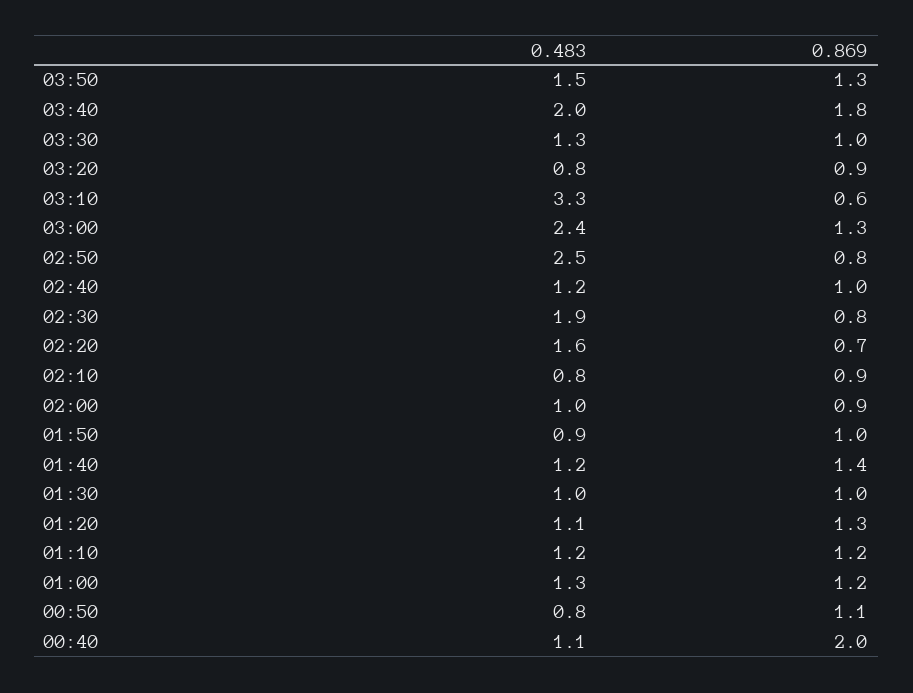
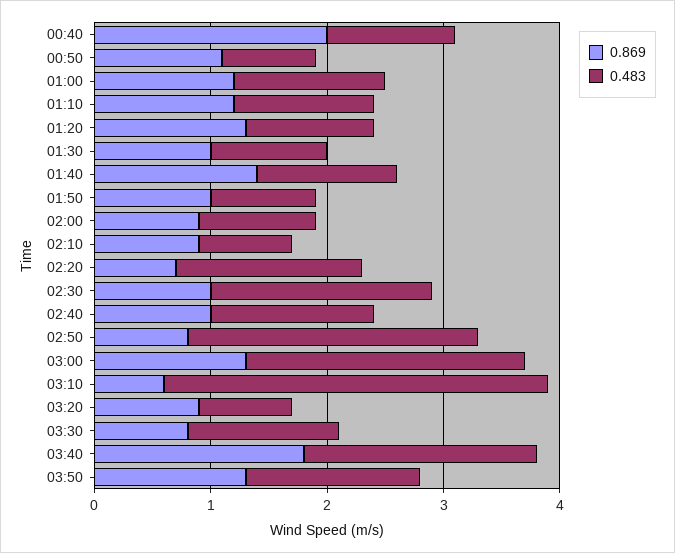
  {
    "0.483": {
      "03:50": 1.5,
      "03:40": 2,
      "03:30": 1.3,
      "03:20": 0.8,
      "03:10": 3.3,
      "03:00": 2.4,
      "02:50": 2.5,
-     "02:40": 1.2,
+     "02:40": 1.4,
      "02:30": 1.9,
      "02:20": 1.6,
      "02:10": 0.8,
      "02:00": 1,
      "01:50": 0.9,
      "01:40": 1.2,
      "01:30": 1,
      "01:20": 1.1,
      "01:10": 1.2,
      "01:00": 1.3,
      "00:50": 0.8,
      "00:40": 1.1
    },
    "0.869": {
      "03:50": 1.3,
      "03:40": 1.8,
-     "03:30": 1,
+     "03:30": 0.8,
      "03:20": 0.9,
      "03:10": 0.6,
      "03:00": 1.3,
      "02:50": 0.8,
      "02:40": 1,
-     "02:30": 0.8,
+     "02:30": 1,
      "02:20": 0.7,
      "02:10": 0.9,
      "02:00": 0.9,
      "01:50": 1,
      "01:40": 1.4,
      "01:30": 1,
      "01:20": 1.3,
      "01:10": 1.2,
      "01:00": 1.2,
      "00:50": 1.1,
      "00:40": 2
    }
  }

